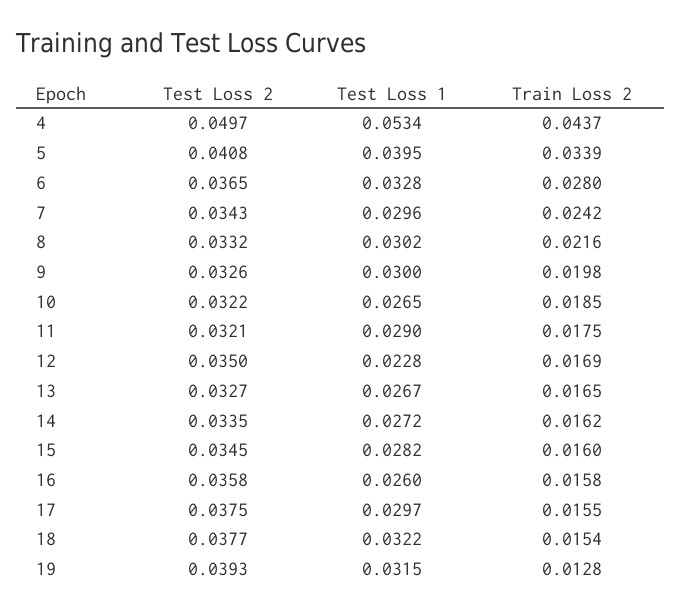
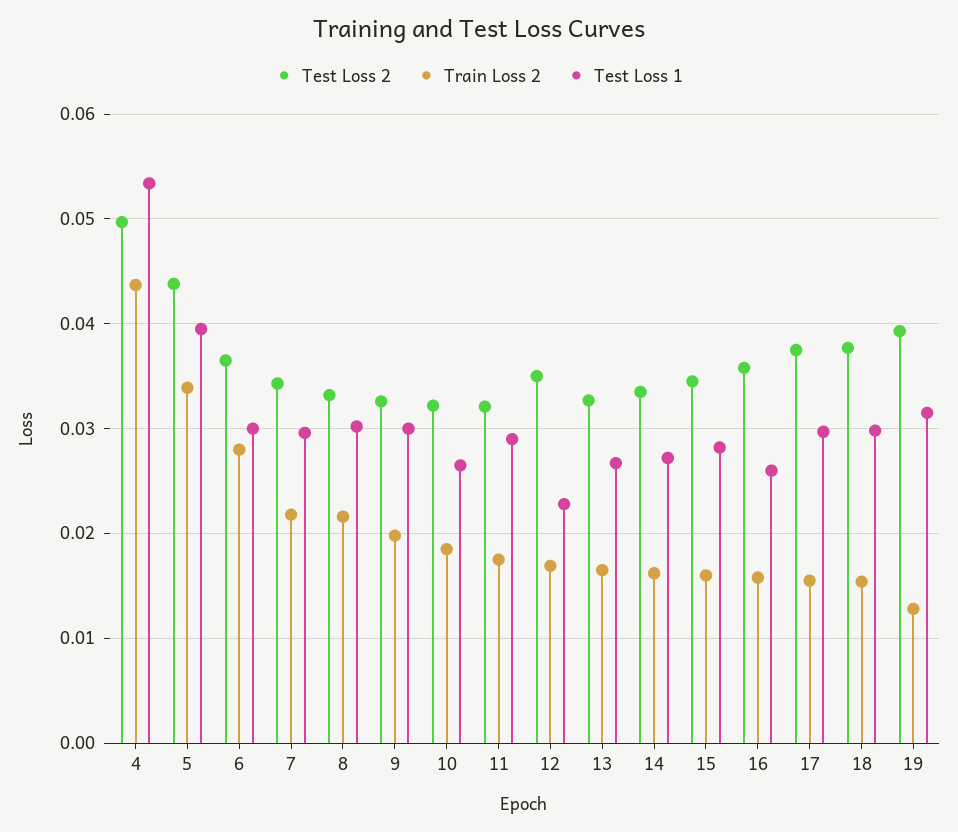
  {
    "Test Loss 2": {
      "4": 0.0497,
-     "5": 0.0408,
+     "5": 0.044,
      "6": 0.0365,
      "7": 0.0343,
      "8": 0.0332,
      "9": 0.0326,
      "10": 0.0322,
      "11": 0.0321,
      "12": 0.035,
      "13": 0.0327,
      "14": 0.0335,
      "15": 0.0345,
      "16": 0.0358,
      "17": 0.0375,
      "18": 0.0377,
      "19": 0.0393
    },
    "Test Loss 1": {
      "4": 0.0534,
      "5": 0.0395,
-     "6": 0.0328,
+     "6": 0.03,
      "7": 0.0296,
      "8": 0.0302,
      "9": 0.03,
      "10": 0.0265,
      "11": 0.029,
      "12": 0.0228,
      "13": 0.0267,
      "14": 0.0272,
      "15": 0.0282,
      "16": 0.026,
      "17": 0.0297,
-     "18": 0.0322,
+     "18": 0.03,
      "19": 0.0315
    },
    "Train Loss 2": {
      "4": 0.0437,
      "5": 0.0339,
      "6": 0.028,
-     "7": 0.0242,
+     "7": 0.022,
      "8": 0.0216,
      "9": 0.0198,
      "10": 0.0185,
      "11": 0.0175,
      "12": 0.0169,
      "13": 0.0165,
      "14": 0.0162,
      "15": 0.016,
      "16": 0.0158,
      "17": 0.0155,
      "18": 0.0154,
      "19": 0.0128
    }
  }

